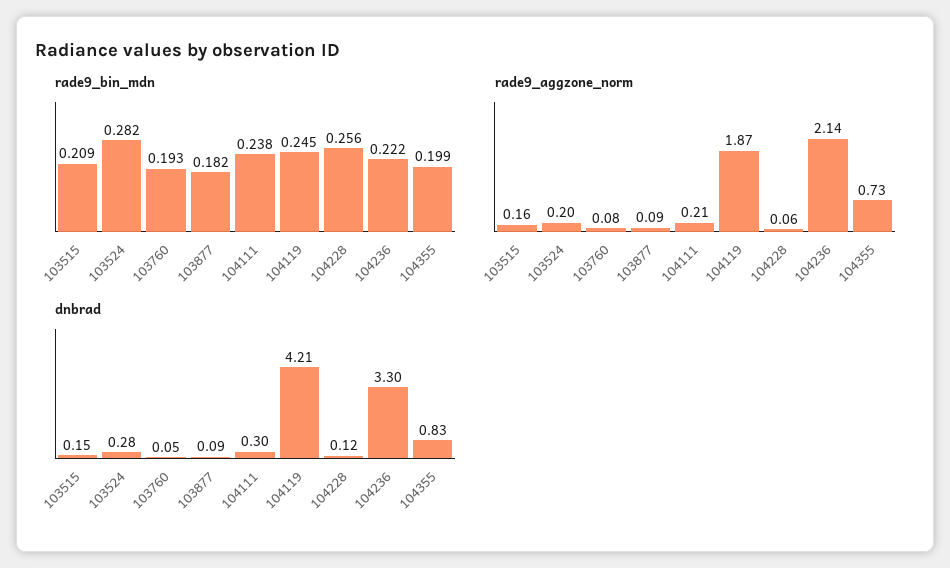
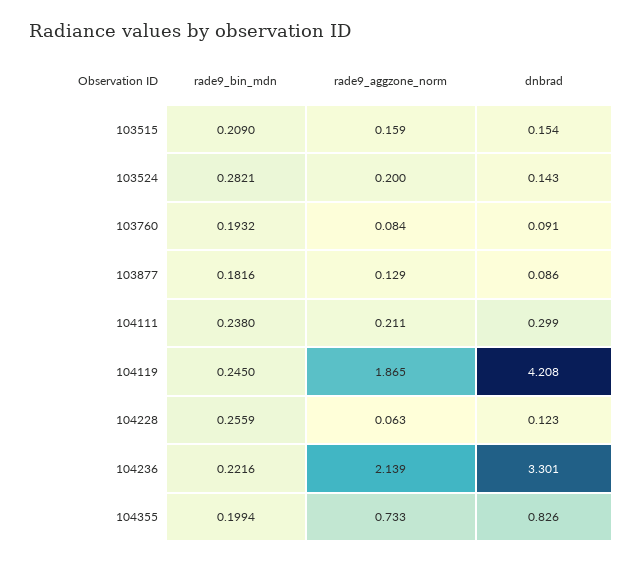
  {
    "rade9_bin_mdn": {
      "103515": 0.209,
      "103524": 0.2821,
      "103760": 0.1932,
      "103877": 0.1816,
      "104111": 0.238,
      "104119": 0.245,
      "104228": 0.2559,
      "104236": 0.2216,
      "104355": 0.1994
    },
    "rade9_aggzone_norm": {
      "103515": 0.159,
      "103524": 0.2,
      "103760": 0.084,
-     "103877": 0.09,
+     "103877": 0.129,
      "104111": 0.211,
      "104119": 1.865,
      "104228": 0.063,
      "104236": 2.139,
      "104355": 0.733
    },
    "dnbrad": {
      "103515": 0.154,
-     "103524": 0.28,
+     "103524": 0.143,
-     "103760": 0.05,
+     "103760": 0.091,
      "103877": 0.086,
      "104111": 0.299,
      "104119": 4.208,
      "104228": 0.123,
      "104236": 3.301,
      "104355": 0.826
    }
  }

